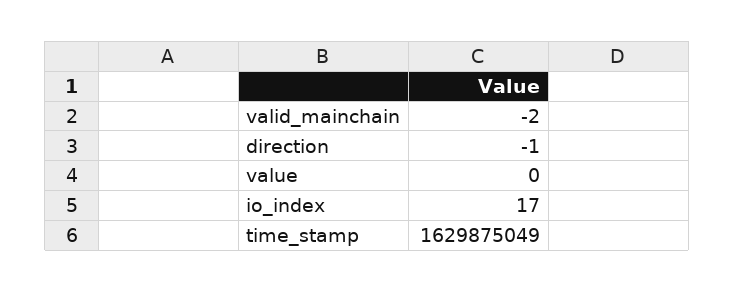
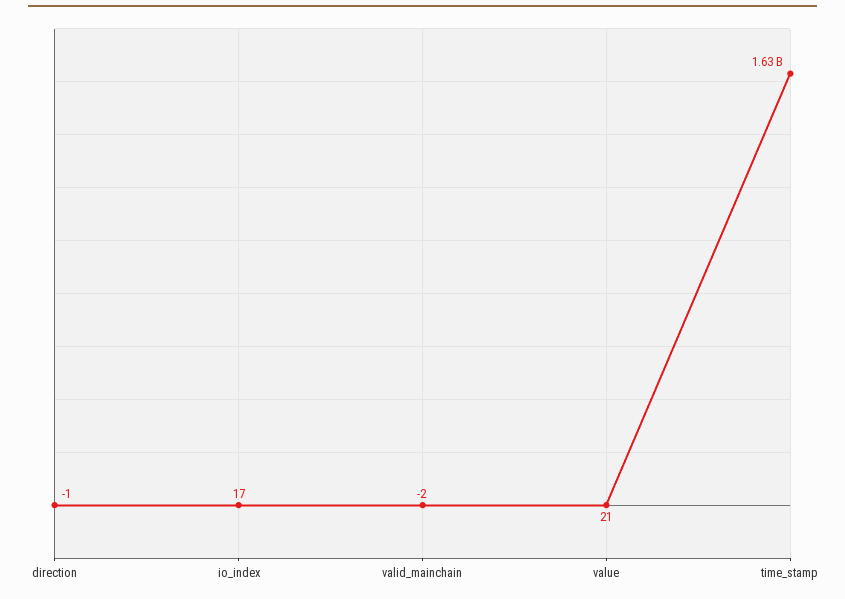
  {
    "valid_mainchain": -2,
    "direction": -1,
-   "value": 0,
+   "value": 21,
    "io_index": 17,
    "time_stamp": 1629875049
  }

